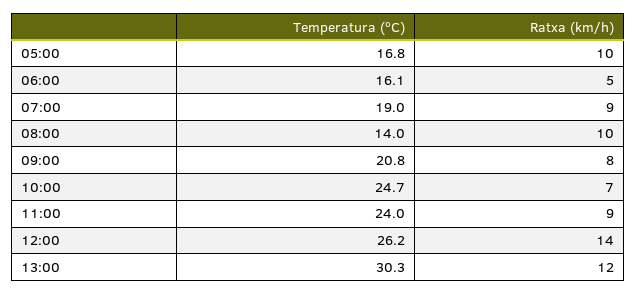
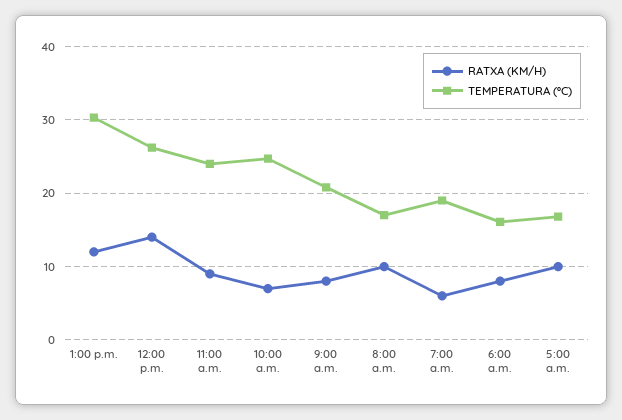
  {
    "Temperatura (ºC)": {
      "05:00": 16.8,
      "06:00": 16.1,
      "07:00": 19,
-     "08:00": 14,
+     "08:00": 17,
      "09:00": 20.8,
      "10:00": 24.7,
      "11:00": 24,
      "12:00": 26.2,
      "13:00": 30.3
    },
    "Ratxa (km/h)": {
      "05:00": 10,
-     "06:00": 5,
+     "06:00": 8,
-     "07:00": 9,
+     "07:00": 6,
      "08:00": 10,
      "09:00": 8,
      "10:00": 7,
      "11:00": 9,
      "12:00": 14,
      "13:00": 12
    }
  }

